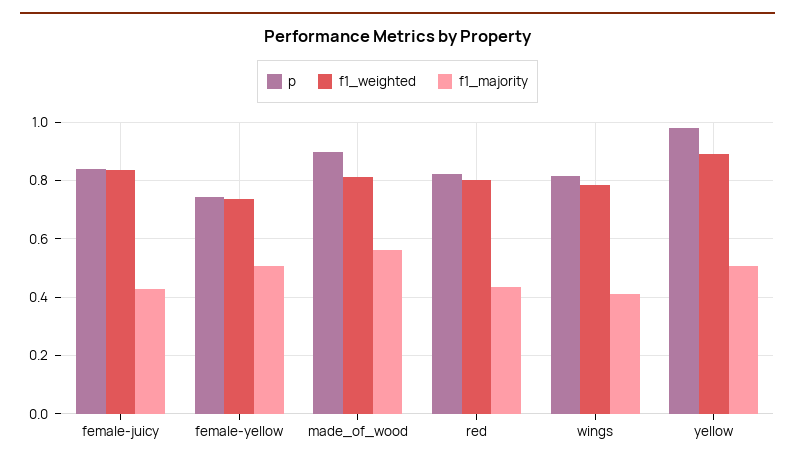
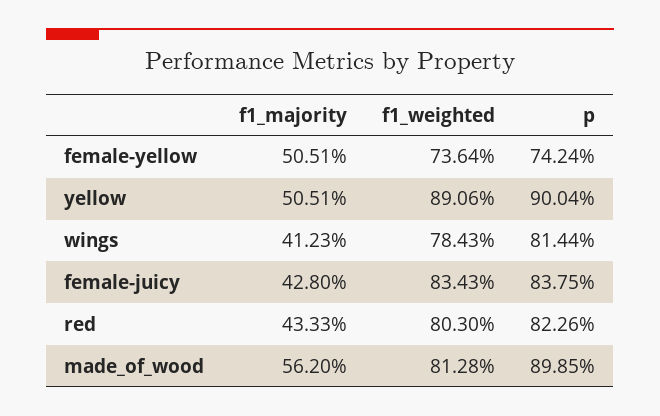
  {
    "p": {
      "female-juicy": 0.8375,
      "female-yellow": 0.7424,
      "made_of_wood": 0.8985,
      "red": 0.8226,
      "wings": 0.8144,
-     "yellow": 0.975
+     "yellow": 0.9004
    },
    "f1_weighted": {
      "female-juicy": 0.8343,
      "female-yellow": 0.7364,
      "made_of_wood": 0.8128,
      "red": 0.803,
      "wings": 0.7843,
      "yellow": 0.8906
    },
    "f1_majority": {
      "female-juicy": 0.428,
      "female-yellow": 0.5051,
      "made_of_wood": 0.562,
      "red": 0.4333,
      "wings": 0.4123,
      "yellow": 0.5051
    }
  }

